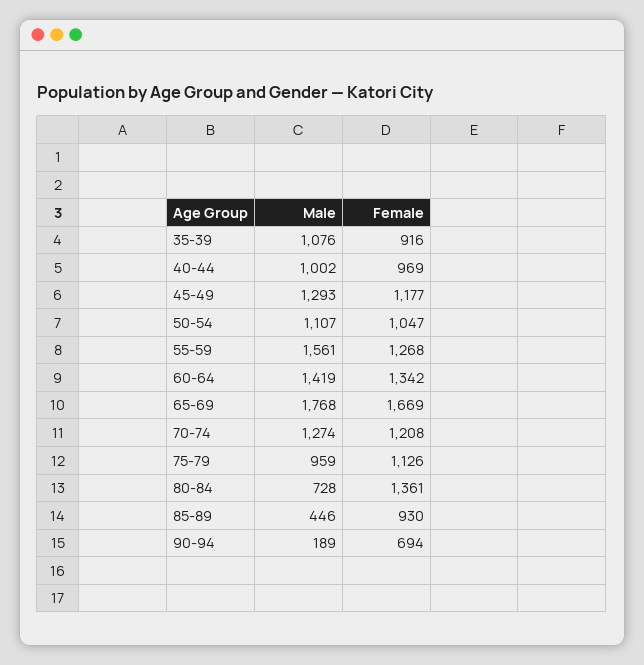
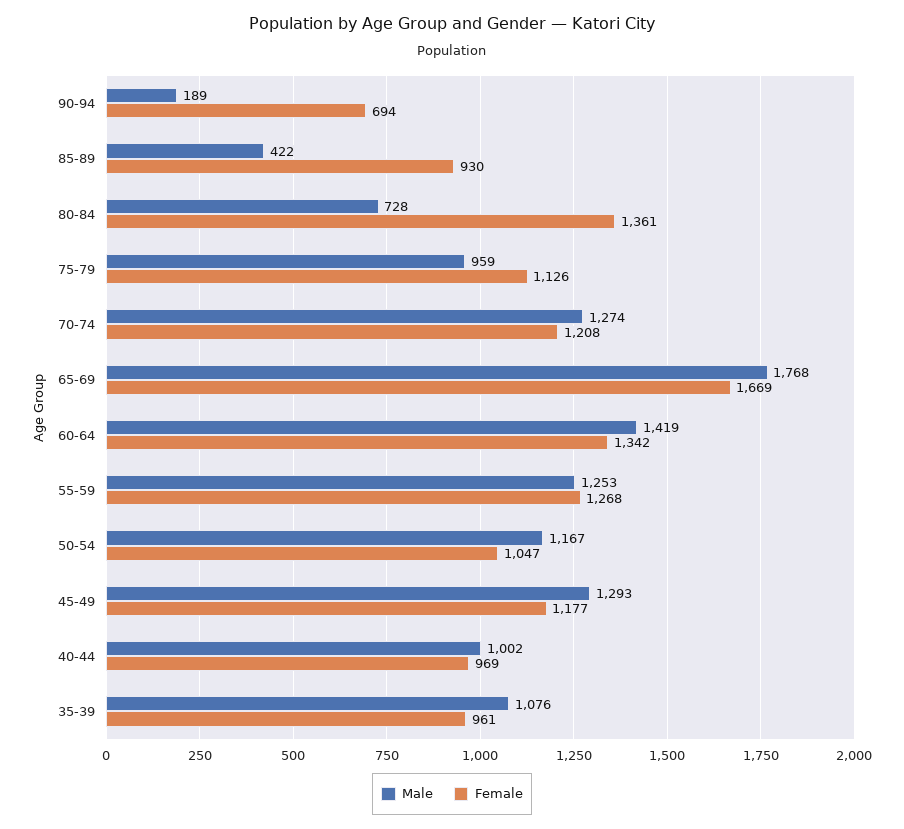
  {
    "Male": {
      "35-39": 1076,
      "40-44": 1002,
      "45-49": 1293,
-     "50-54": 1107,
+     "50-54": 1167,
-     "55-59": 1561,
+     "55-59": 1253,
      "60-64": 1419,
      "65-69": 1768,
      "70-74": 1274,
      "75-79": 959,
      "80-84": 728,
-     "85-89": 446,
+     "85-89": 422,
      "90-94": 189
    },
    "Female": {
-     "35-39": 916,
+     "35-39": 961,
      "40-44": 969,
      "45-49": 1177,
      "50-54": 1047,
      "55-59": 1268,
      "60-64": 1342,
      "65-69": 1669,
      "70-74": 1208,
      "75-79": 1126,
      "80-84": 1361,
      "85-89": 930,
      "90-94": 694
    }
  }

